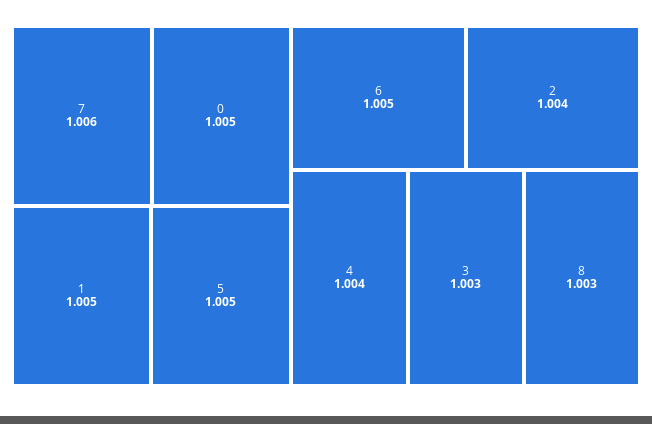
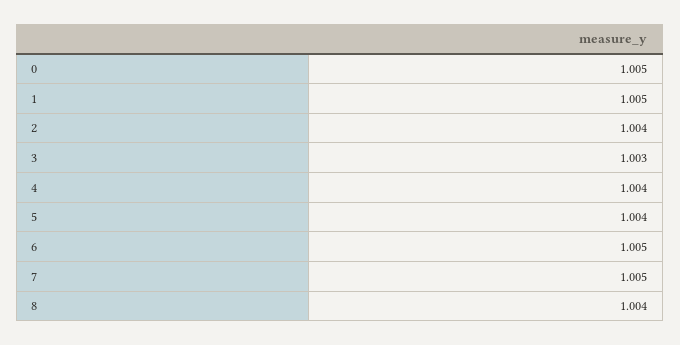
  {
-   "7": 1.006,
+   "7": 1.005,
    "0": 1.005,
    "1": 1.005,
-   "5": 1.005,
+   "5": 1.004,
    "6": 1.005,
    "2": 1.004,
    "4": 1.004,
    "3": 1.003,
-   "8": 1.003
+   "8": 1.004
  }

